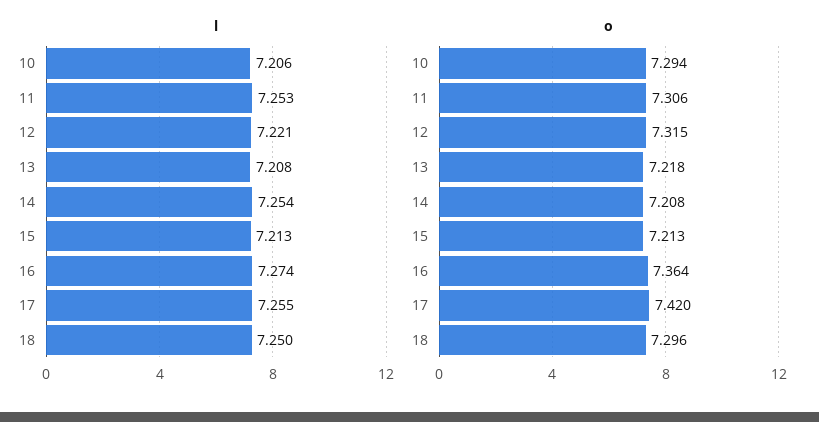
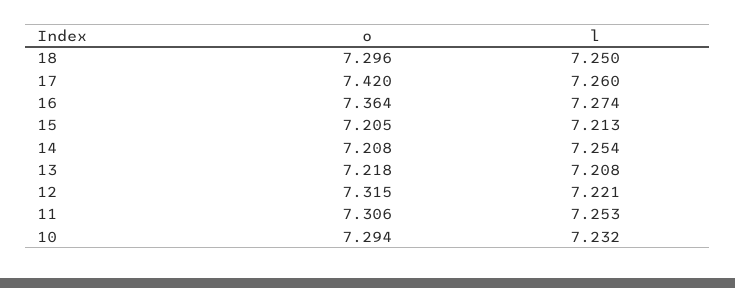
  {
    "l": {
-     "10": 7.206,
+     "10": 7.232,
      "11": 7.253,
      "12": 7.221,
      "13": 7.208,
      "14": 7.254,
      "15": 7.213,
      "16": 7.274,
-     "17": 7.255,
+     "17": 7.26,
      "18": 7.25
    },
    "o": {
      "10": 7.294,
      "11": 7.306,
      "12": 7.315,
      "13": 7.218,
      "14": 7.208,
-     "15": 7.213,
+     "15": 7.205,
      "16": 7.364,
      "17": 7.42,
      "18": 7.296
    }
  }

